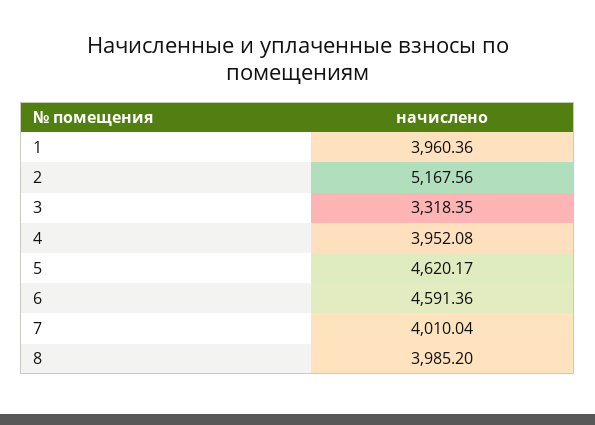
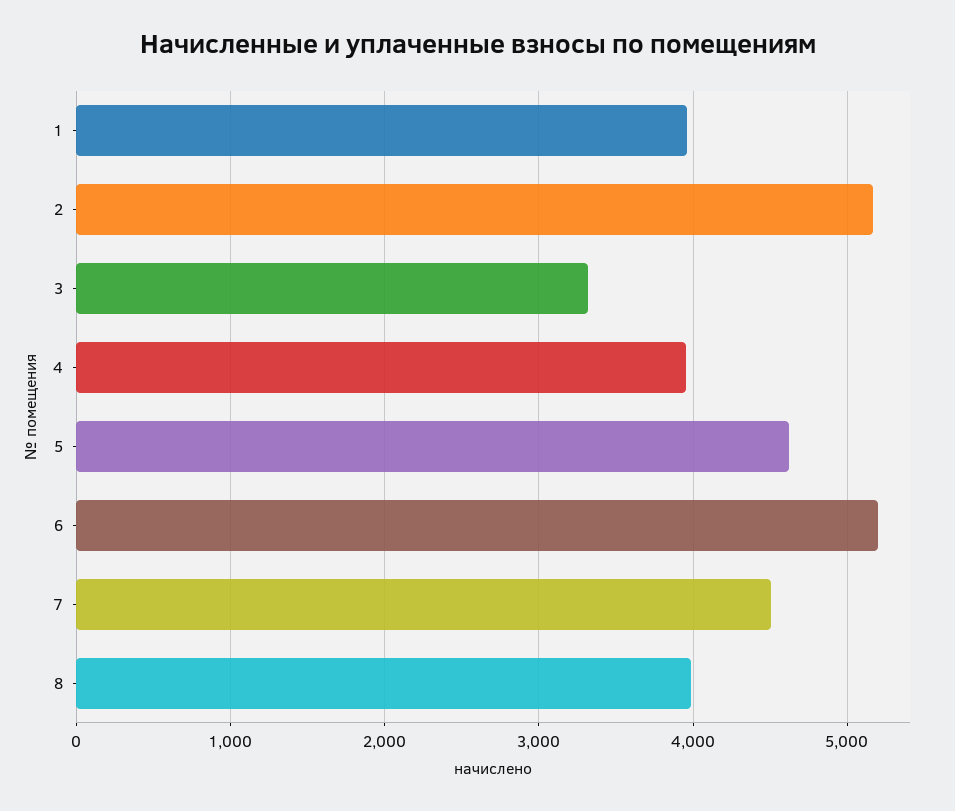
  {
    "1": 3960.36,
    "2": 5167.56,
    "3": 3318.35,
    "4": 3952.08,
    "5": 4620.17,
-   "6": 4591.36,
+   "6": 5200,
-   "7": 4010.04,
+   "7": 4500,
    "8": 3985.2
  }

